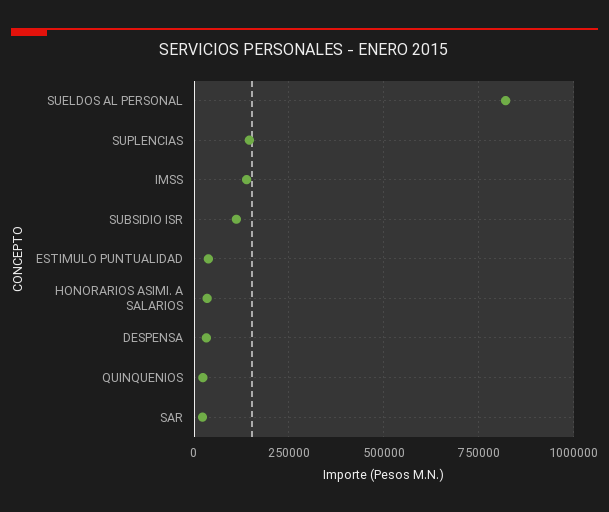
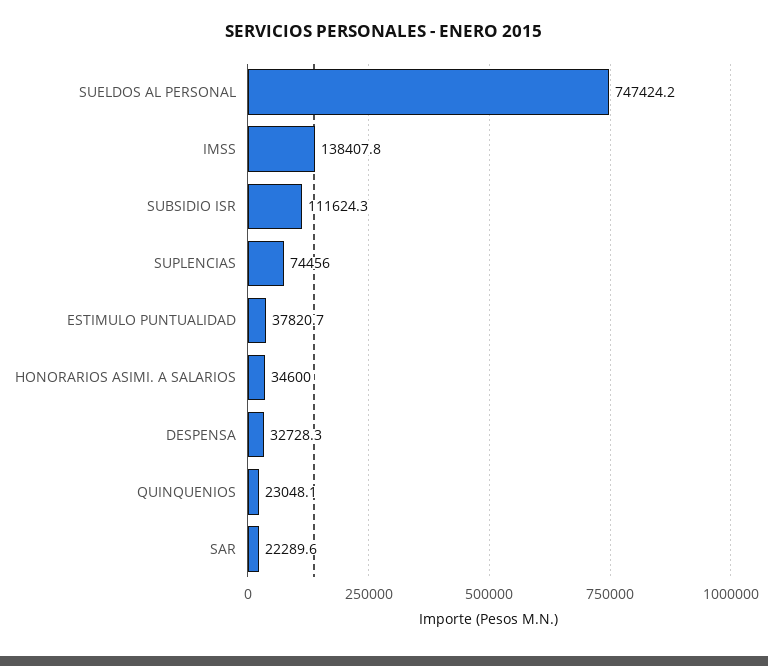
  {
-   "SUELDOS AL PERSONAL": 825000,
+   "SUELDOS AL PERSONAL": 747424.2,
-   "SUPLENCIAS": 150000,
+   "SUPLENCIAS": 74456,
    "IMSS": 138407.8,
    "SUBSIDIO ISR": 111624.3,
    "ESTIMULO PUNTUALIDAD": 37820.7,
    "HONORARIOS ASIMI. A SALARIOS": 34600,
    "DESPENSA": 32728.3,
    "QUINQUENIOS": 23048.1,
    "SAR": 22289.6
  }

